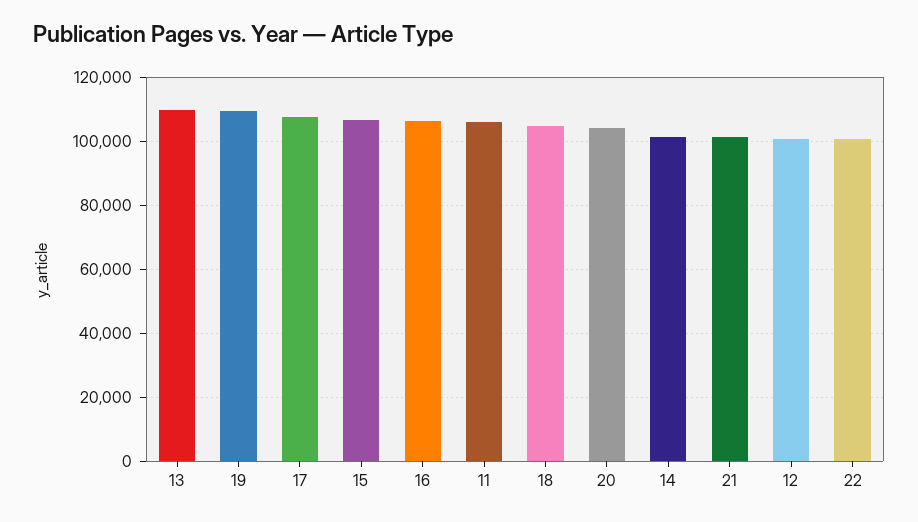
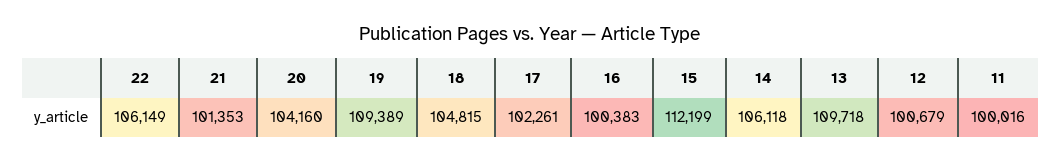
  {
    "13": 109718,
    "19": 109389,
-   "17": 108000,
+   "17": 102261,
-   "15": 106000,
+   "15": 112199,
-   "16": 106000,
+   "16": 100383,
-   "11": 106000,
+   "11": 100016,
    "18": 104815,
    "20": 104160,
-   "14": 102000,
+   "14": 106118,
    "21": 101353,
    "12": 100679,
-   "22": 100000
+   "22": 106149
  }

